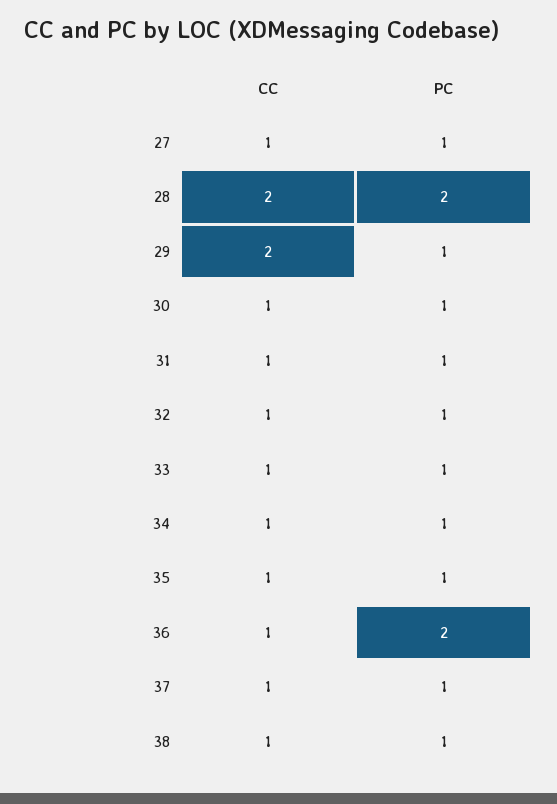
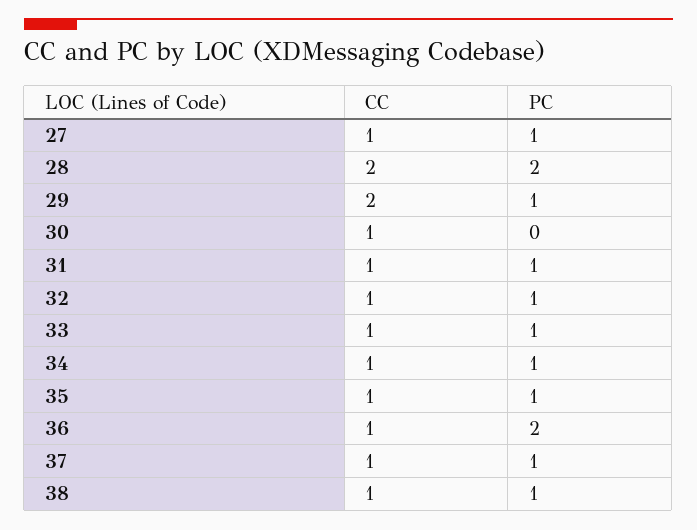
  {
    "CC": {
      "27": 1,
      "28": 2,
      "29": 2,
      "30": 1,
      "31": 1,
      "32": 1,
      "33": 1,
      "34": 1,
      "35": 1,
      "36": 1,
      "37": 1,
      "38": 1
    },
    "PC": {
      "27": 1,
      "28": 2,
      "29": 1,
-     "30": 1,
+     "30": 0,
      "31": 1,
      "32": 1,
      "33": 1,
      "34": 1,
      "35": 1,
      "36": 2,
      "37": 1,
      "38": 1
    }
  }

